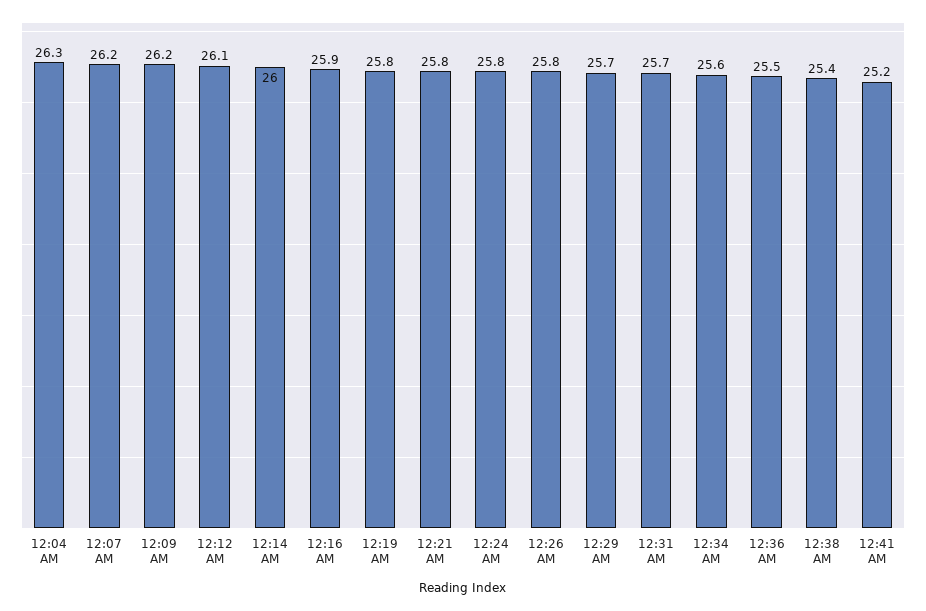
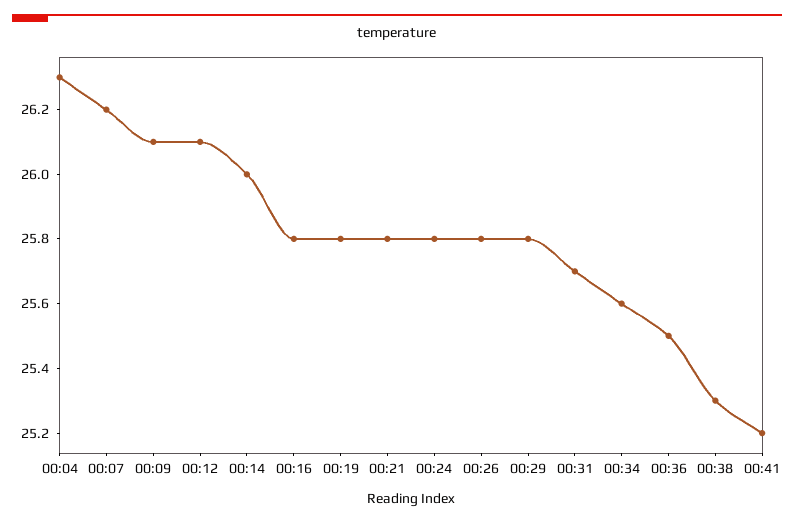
  {
    "12:04 AM": 26.3,
    "12:07 AM": 26.2,
-   "12:09 AM": 26.2,
+   "12:09 AM": 26.1,
    "12:12 AM": 26.1,
    "12:14 AM": 26,
-   "12:16 AM": 25.9,
+   "12:16 AM": 25.8,
    "12:19 AM": 25.8,
    "12:21 AM": 25.8,
    "12:24 AM": 25.8,
    "12:26 AM": 25.8,
-   "12:29 AM": 25.7,
+   "12:29 AM": 25.8,
    "12:31 AM": 25.7,
    "12:34 AM": 25.6,
    "12:36 AM": 25.5,
-   "12:38 AM": 25.4,
+   "12:38 AM": 25.3,
    "12:41 AM": 25.2
  }

